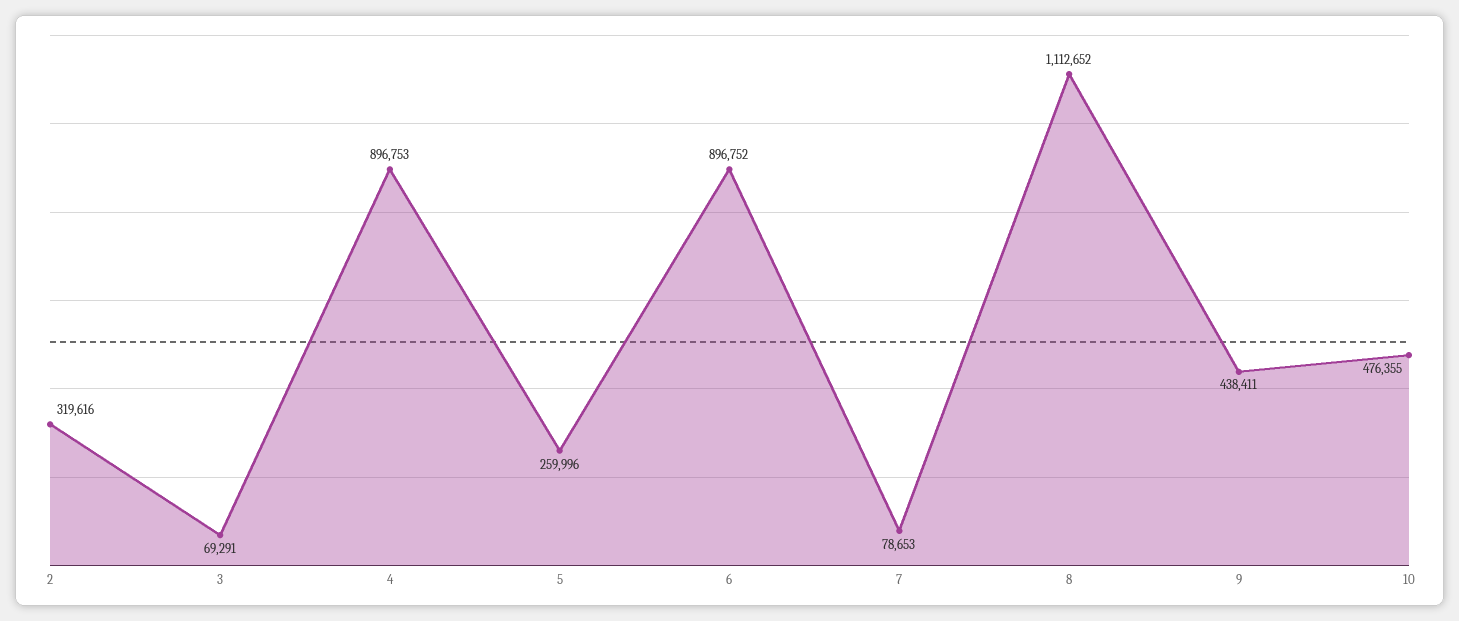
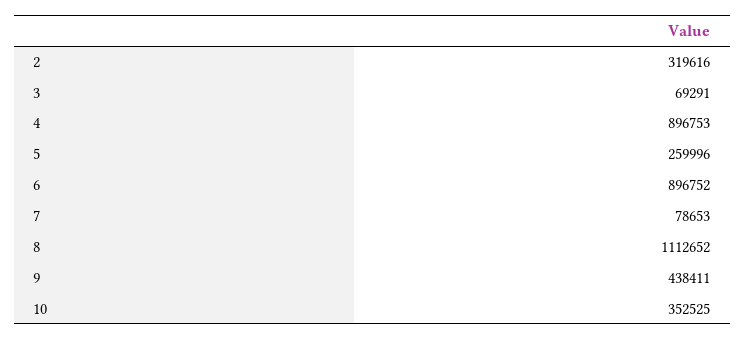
  {
    "2": 319616,
    "3": 69291,
    "4": 896753,
    "5": 259996,
    "6": 896752,
    "7": 78653,
    "8": 1112652,
    "9": 438411,
-   "10": 476355
+   "10": 352525
  }

